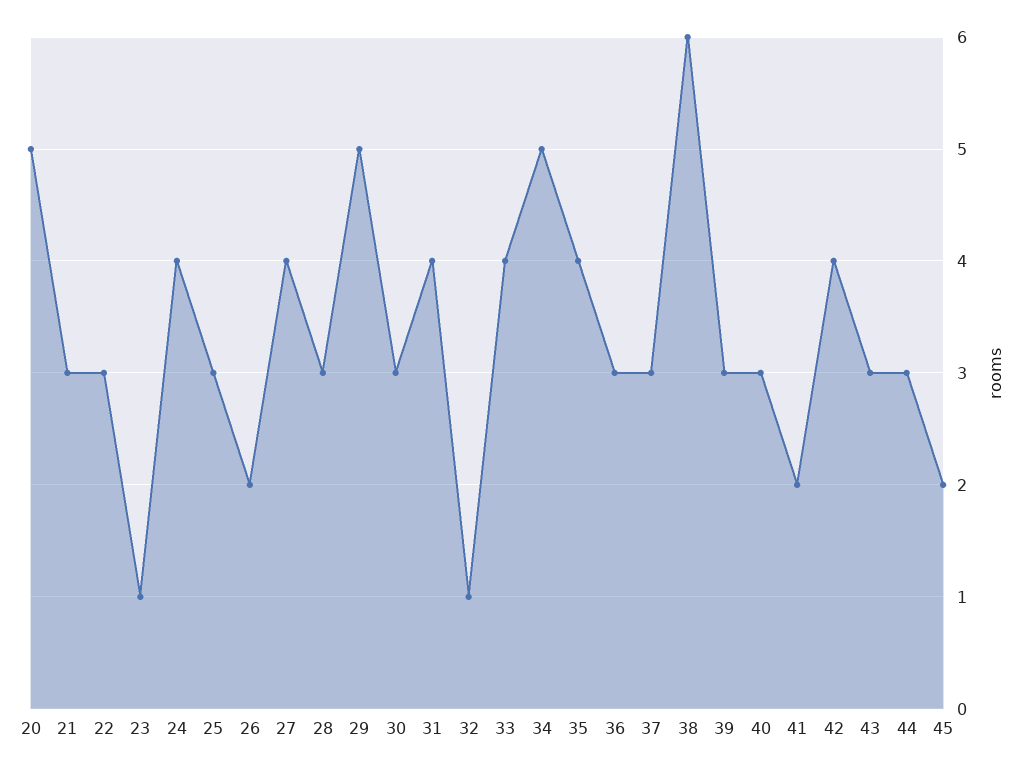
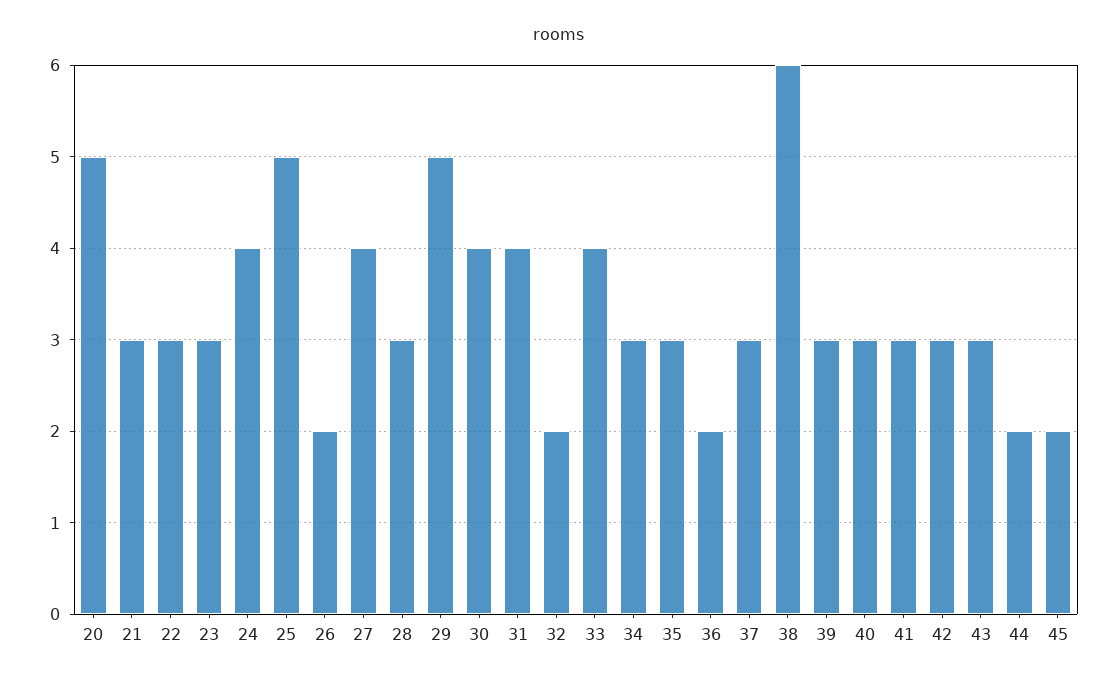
  {
    "20": 5,
    "21": 3,
    "22": 3,
-   "23": 1,
+   "23": 3,
    "24": 4,
-   "25": 3,
+   "25": 5,
    "26": 2,
    "27": 4,
    "28": 3,
    "29": 5,
-   "30": 3,
+   "30": 4,
    "31": 4,
-   "32": 1,
+   "32": 2,
    "33": 4,
-   "34": 5,
+   "34": 3,
-   "35": 4,
+   "35": 3,
-   "36": 3,
+   "36": 2,
    "37": 3,
    "38": 6,
    "39": 3,
    "40": 3,
-   "41": 2,
+   "41": 3,
-   "42": 4,
+   "42": 3,
    "43": 3,
-   "44": 3,
+   "44": 2,
    "45": 2
  }

